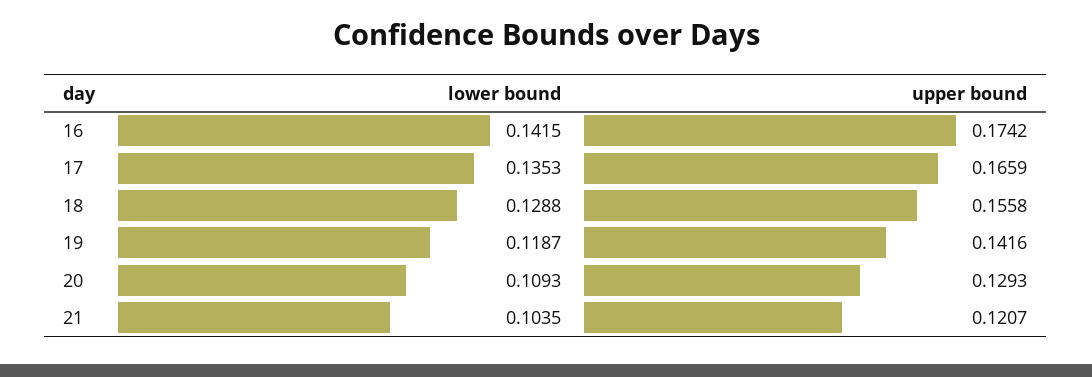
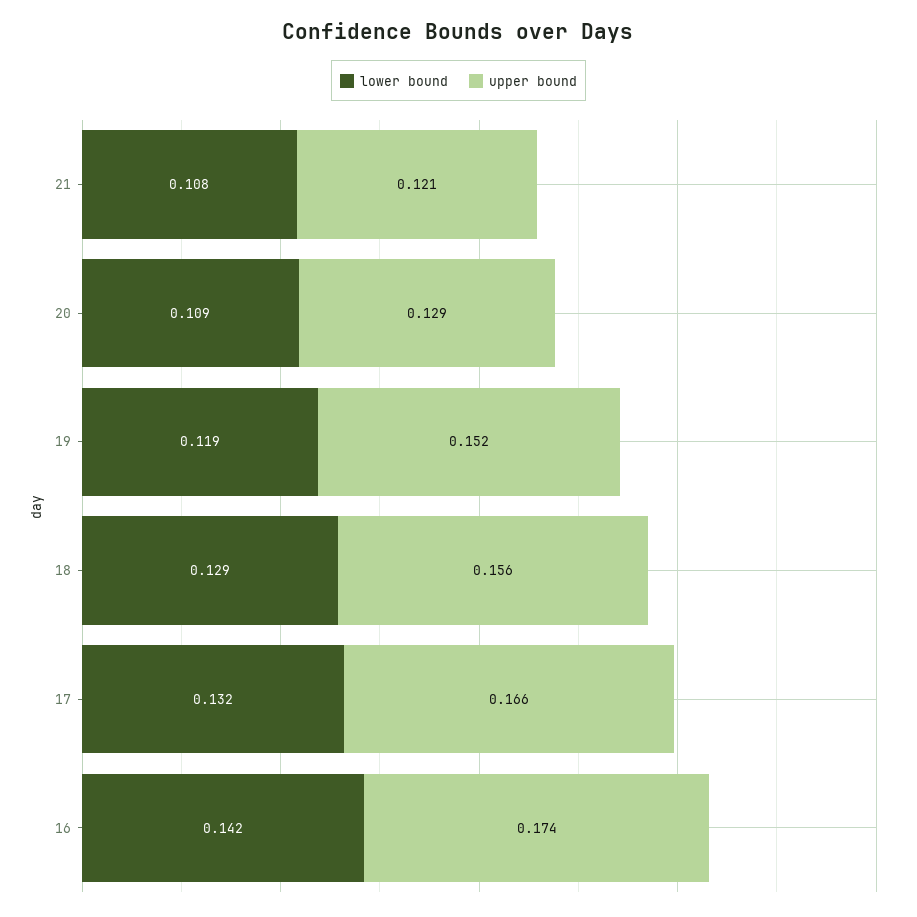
  {
    "lower bound": {
      "16": 0.1415,
-     "17": 0.1353,
+     "17": 0.132,
      "18": 0.1288,
      "19": 0.1187,
      "20": 0.1093,
-     "21": 0.1035
+     "21": 0.108
    },
    "upper bound": {
      "16": 0.1742,
      "17": 0.1659,
      "18": 0.1558,
-     "19": 0.1416,
+     "19": 0.152,
      "20": 0.1293,
      "21": 0.1207
    }
  }

